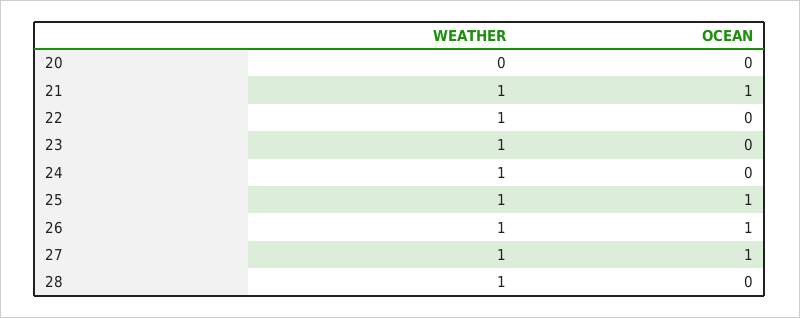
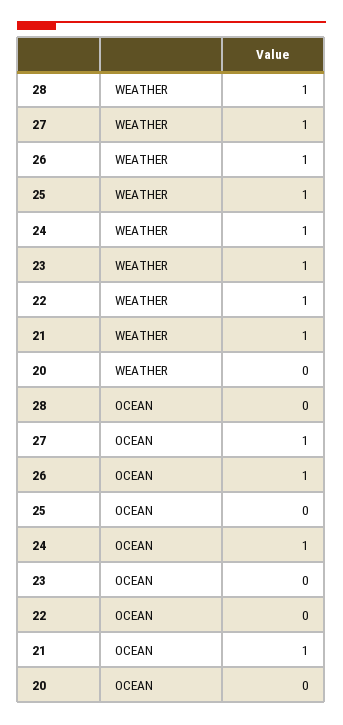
  {
    "WEATHER": {
      "20": 0,
      "21": 1,
      "22": 1,
      "23": 1,
      "24": 1,
      "25": 1,
      "26": 1,
      "27": 1,
      "28": 1
    },
    "OCEAN": {
      "20": 0,
      "21": 1,
      "22": 0,
      "23": 0,
-     "24": 0,
+     "24": 1,
-     "25": 1,
+     "25": 0,
      "26": 1,
      "27": 1,
      "28": 0
    }
  }

